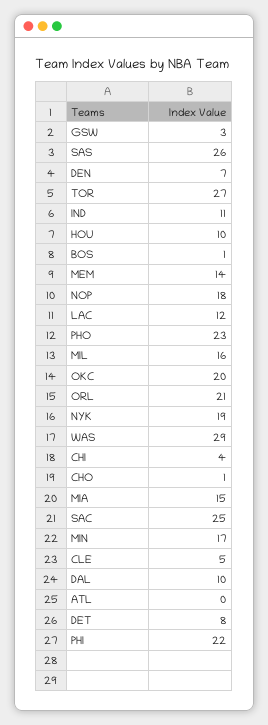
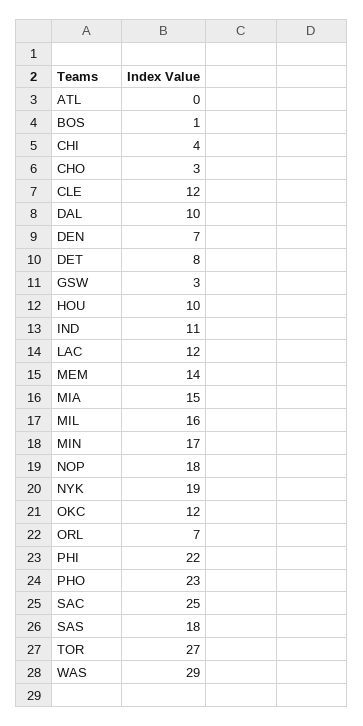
  {
    "GSW": 3,
-   "SAS": 26,
+   "SAS": 18,
    "DEN": 7,
    "TOR": 27,
    "IND": 11,
    "HOU": 10,
    "BOS": 1,
    "MEM": 14,
    "NOP": 18,
    "LAC": 12,
    "PHO": 23,
    "MIL": 16,
-   "OKC": 20,
+   "OKC": 12,
-   "ORL": 21,
+   "ORL": 7,
    "NYK": 19,
    "WAS": 29,
    "CHI": 4,
-   "CHO": 1,
+   "CHO": 3,
    "MIA": 15,
    "SAC": 25,
    "MIN": 17,
-   "CLE": 5,
+   "CLE": 12,
    "DAL": 10,
    "ATL": 0,
    "DET": 8,
    "PHI": 22
  }

